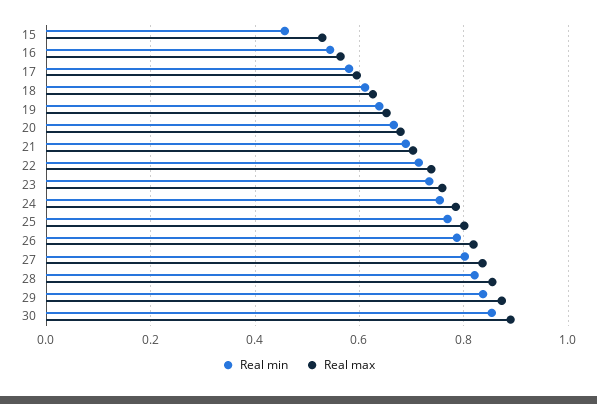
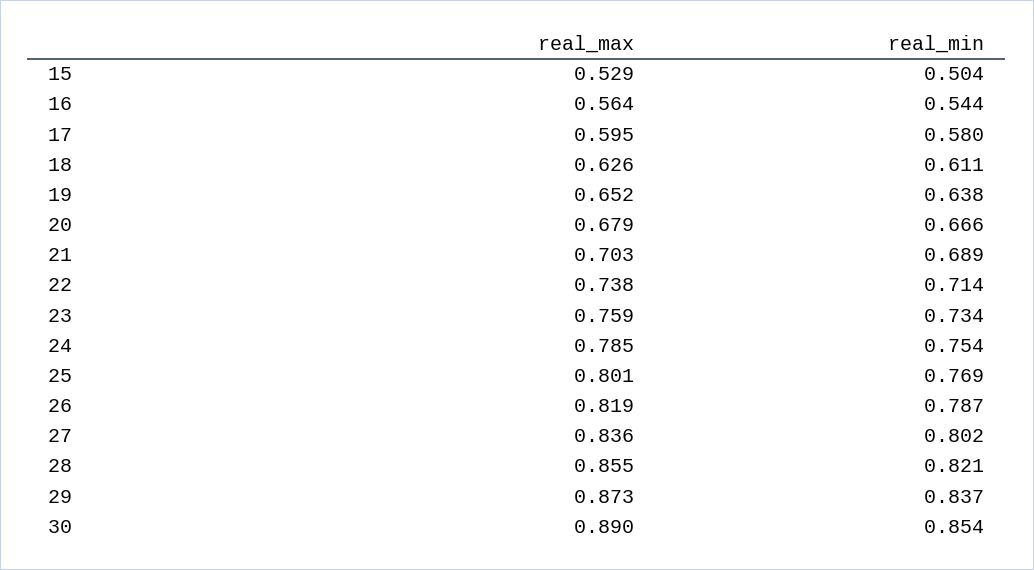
  {
    "Real min": {
-     "15": 0.46,
+     "15": 0.504,
      "16": 0.544,
      "17": 0.58,
      "18": 0.611,
      "19": 0.638,
      "20": 0.666,
      "21": 0.689,
      "22": 0.714,
      "23": 0.734,
      "24": 0.754,
      "25": 0.769,
      "26": 0.787,
      "27": 0.802,
      "28": 0.821,
      "29": 0.837,
      "30": 0.854
    },
    "Real max": {
      "15": 0.529,
      "16": 0.564,
      "17": 0.595,
      "18": 0.626,
      "19": 0.652,
      "20": 0.679,
      "21": 0.703,
      "22": 0.738,
      "23": 0.759,
      "24": 0.785,
      "25": 0.801,
      "26": 0.819,
      "27": 0.836,
      "28": 0.855,
      "29": 0.873,
      "30": 0.89
    }
  }

